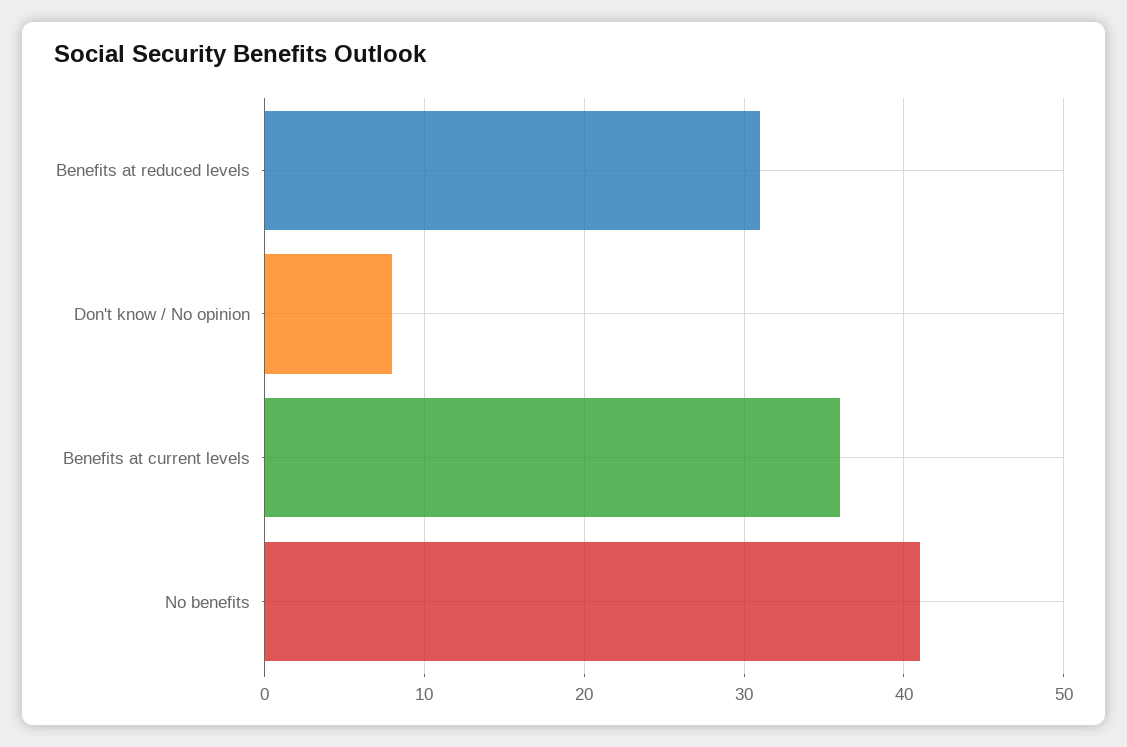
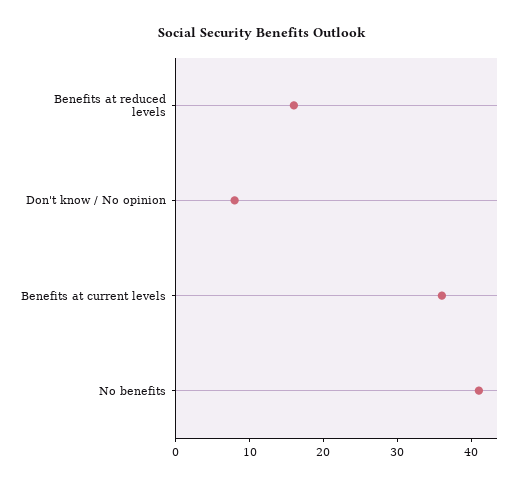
  {
-   "Benefits at reduced levels": 31,
+   "Benefits at reduced levels": 15,
    "Don't know / No opinion": 8,
    "Benefits at current levels": 36,
    "No benefits": 41
  }

